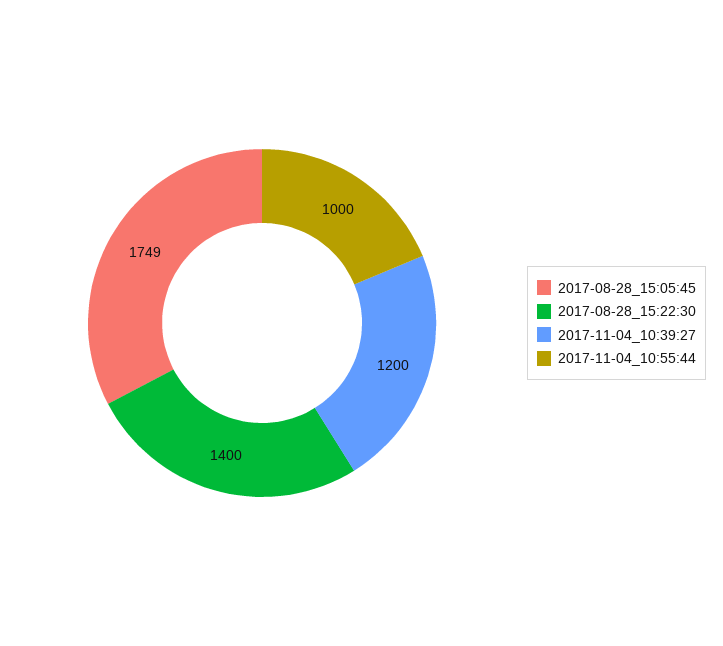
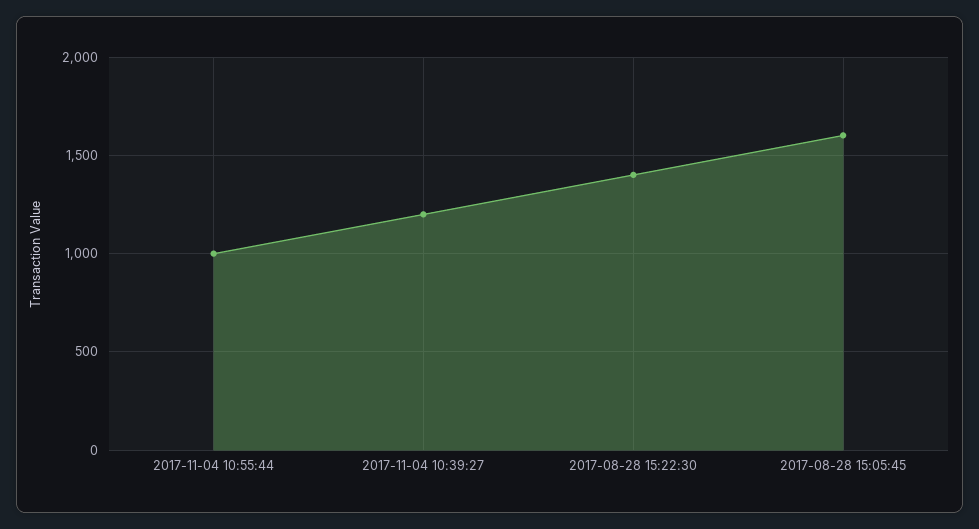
  {
-   "2017-08-28_15:05:45": 1749,
+   "2017-08-28_15:05:45": 1600,
    "2017-08-28_15:22:30": 1400,
    "2017-11-04_10:39:27": 1200,
    "2017-11-04_10:55:44": 1000
  }

